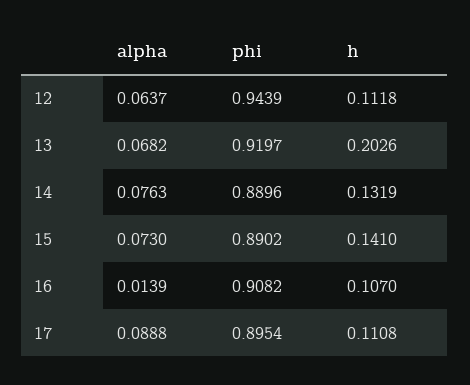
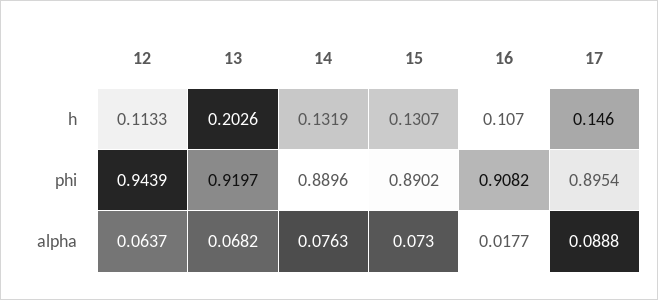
  {
    "alpha": {
      "12": 0.0637,
      "13": 0.0682,
      "14": 0.0763,
      "15": 0.073,
-     "16": 0.0139,
+     "16": 0.0177,
      "17": 0.0888
    },
    "phi": {
      "12": 0.9439,
      "13": 0.9197,
      "14": 0.8896,
      "15": 0.8902,
      "16": 0.9082,
      "17": 0.8954
    },
    "h": {
-     "12": 0.1118,
+     "12": 0.1133,
      "13": 0.2026,
      "14": 0.1319,
-     "15": 0.141,
+     "15": 0.1307,
      "16": 0.107,
-     "17": 0.1108
+     "17": 0.146
    }
  }

